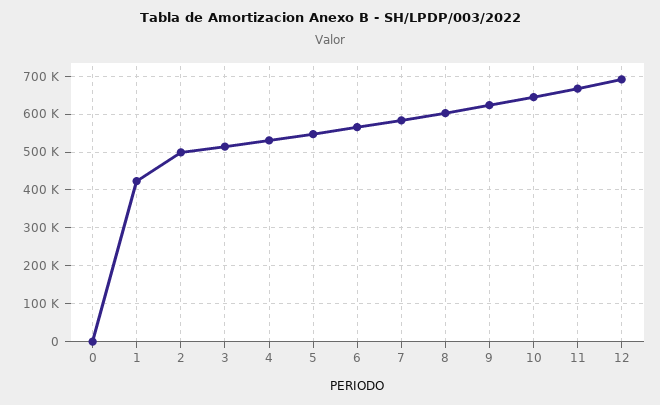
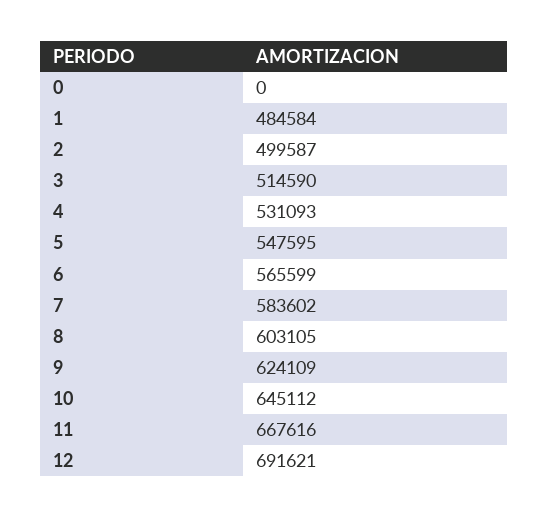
  {
    "0": 0,
-   "1": 420000,
+   "1": 484584,
    "2": 499587,
    "3": 514590,
    "4": 531093,
    "5": 547595,
    "6": 565599,
    "7": 583602,
    "8": 603105,
    "9": 624109,
    "10": 645112,
    "11": 667616,
    "12": 691621
  }

